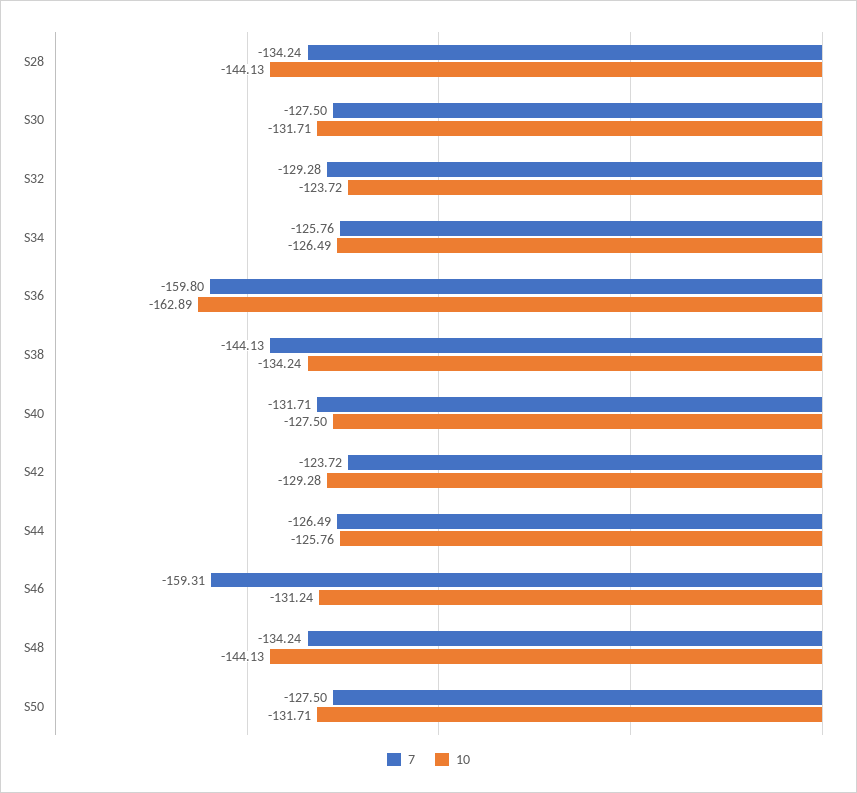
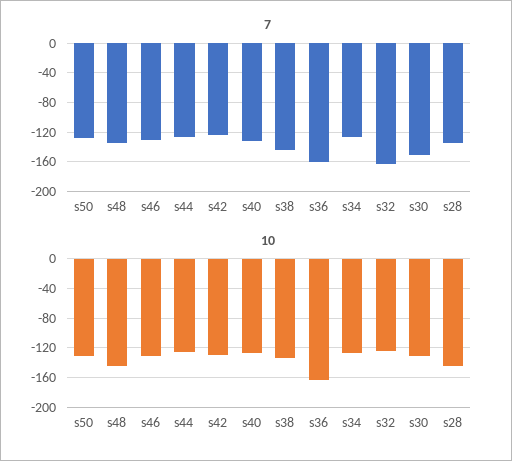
  {
    "7": {
      "S28": -134.24,
-     "S30": -127.5,
+     "S30": -150,
-     "S32": -129.28,
+     "S32": -160,
      "S34": -125.76,
      "S36": -159.8,
      "S38": -144.13,
      "S40": -131.71,
      "S42": -123.72,
      "S44": -126.49,
-     "S46": -159.31,
+     "S46": -130,
      "S48": -134.24,
      "S50": -127.5
    },
    "10": {
      "S28": -144.13,
      "S30": -131.71,
      "S32": -123.72,
      "S34": -126.49,
      "S36": -162.89,
      "S38": -134.24,
      "S40": -127.5,
      "S42": -129.28,
      "S44": -125.76,
      "S46": -131.24,
      "S48": -144.13,
      "S50": -131.71
    }
  }

